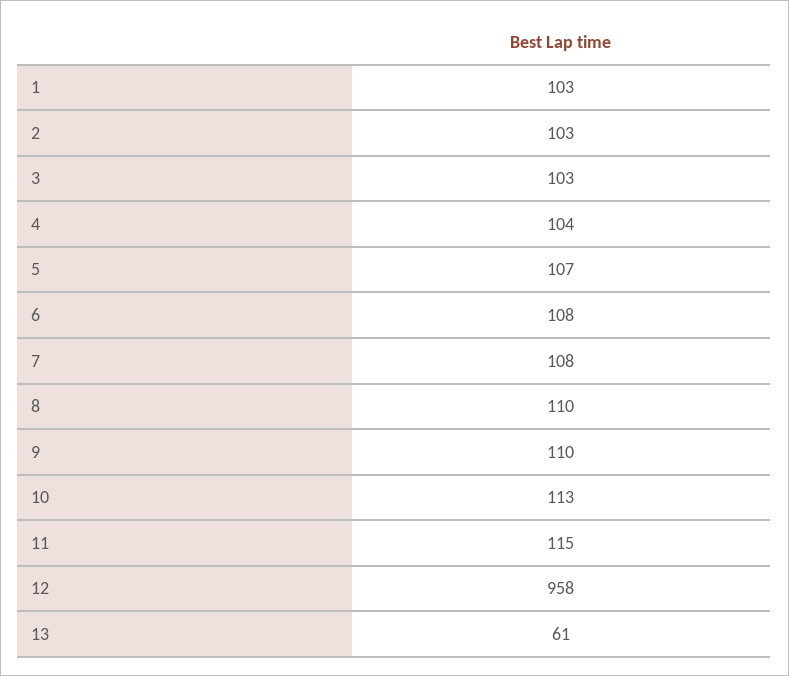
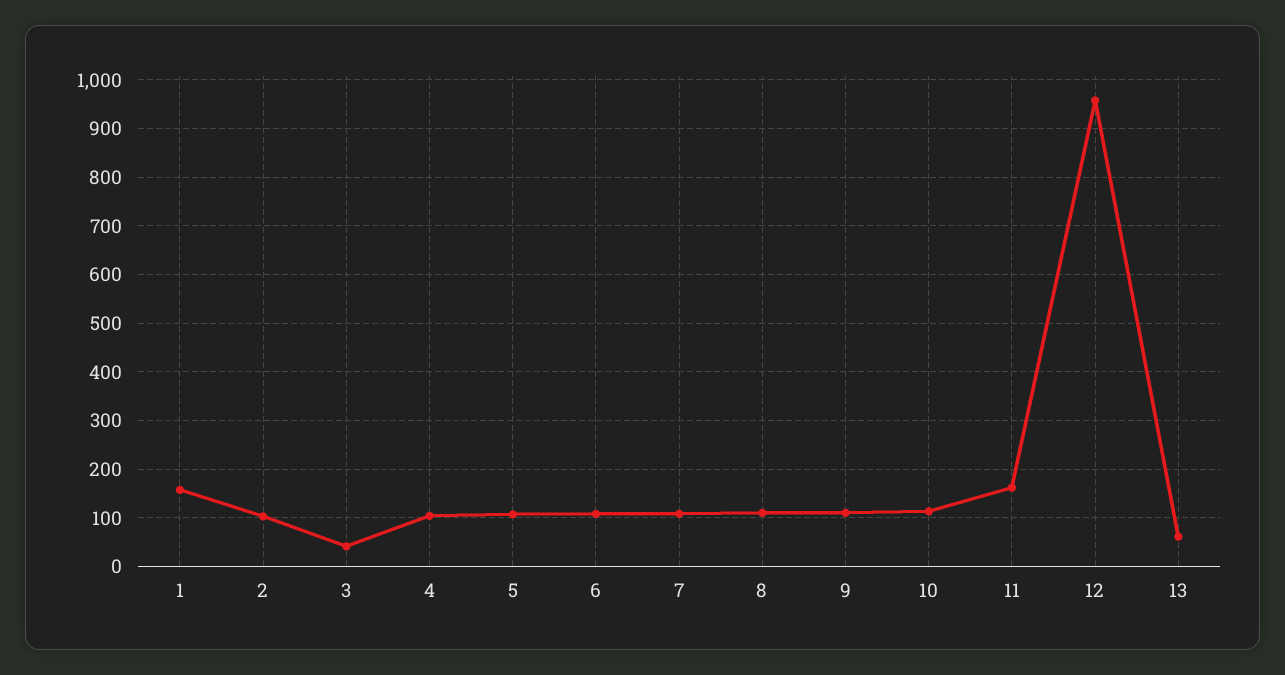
  {
-   "1": 103,
+   "1": 160,
    "2": 103,
-   "3": 103,
+   "3": 40,
    "4": 104,
    "5": 107,
    "6": 108,
    "7": 108,
    "8": 110,
    "9": 110,
    "10": 113,
-   "11": 115,
+   "11": 160,
    "12": 958,
    "13": 61
  }

